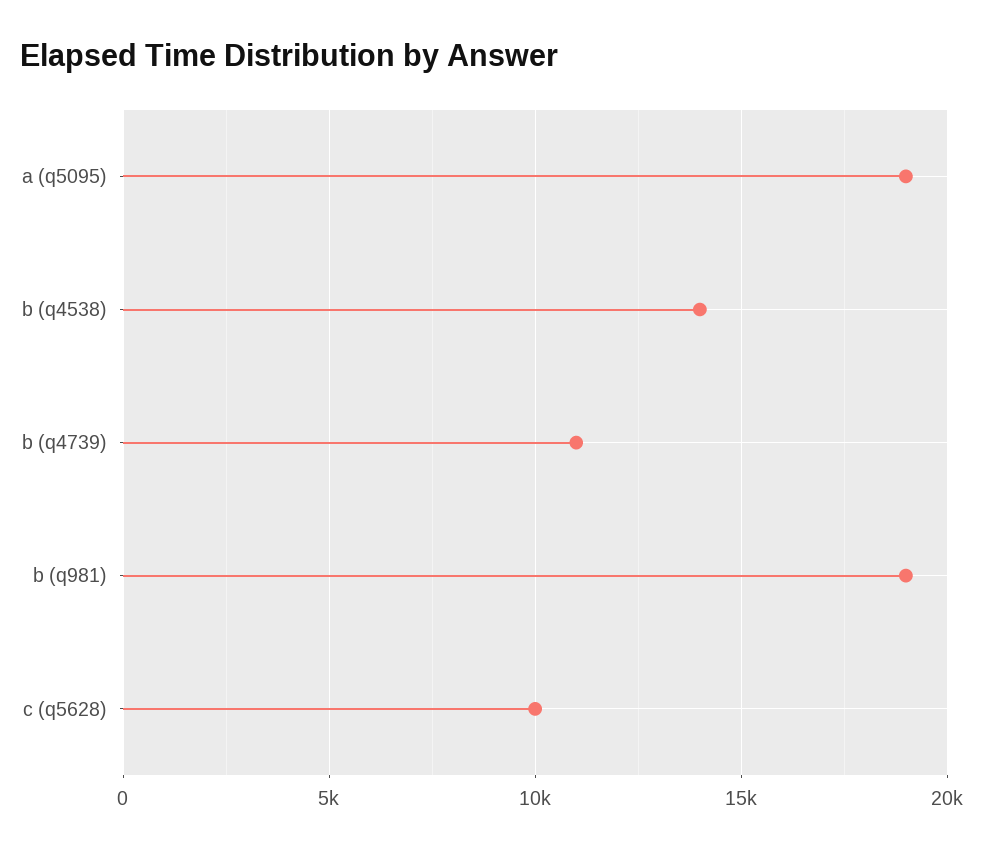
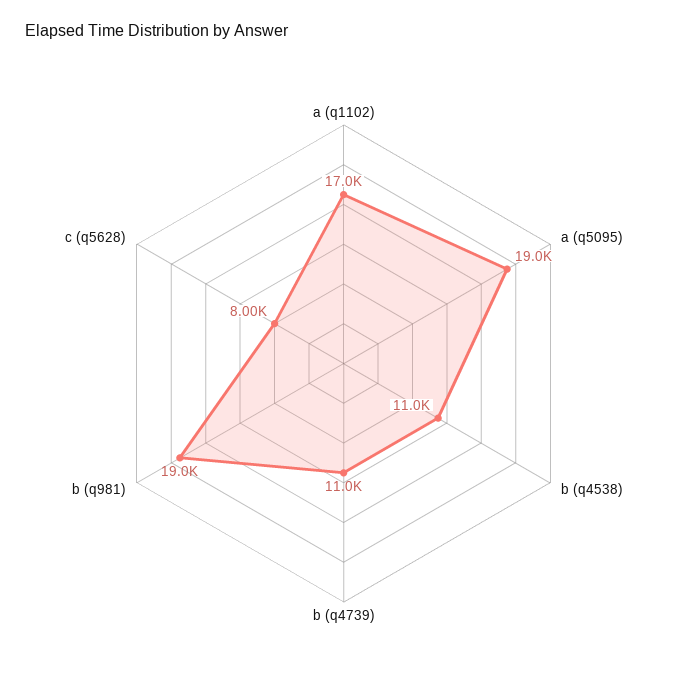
  {
    "a (q5095)": 19000,
-   "b (q4538)": 14000,
+   "b (q4538)": 11000,
    "b (q4739)": 11000,
    "b (q981)": 19000,
-   "c (q5628)": 10000
+   "c (q5628)": 8000,
+   "a (q1102)": 17000
  }

